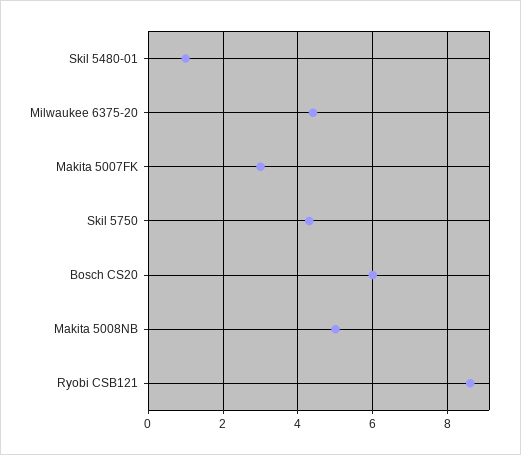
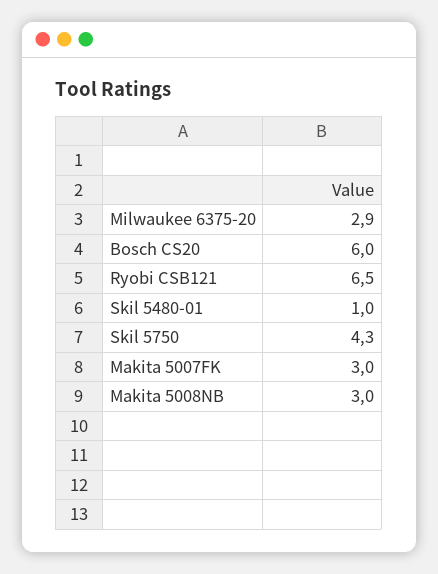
  {
    "Skil 5480-01": 1,
-   "Milwaukee 6375-20": 4.5,
+   "Milwaukee 6375-20": 2.9,
    "Makita 5007FK": 3,
    "Skil 5750": 4.3,
    "Bosch CS20": 6,
-   "Makita 5008NB": 5,
+   "Makita 5008NB": 3,
-   "Ryobi CSB121": 8.5
+   "Ryobi CSB121": 6.5
  }

